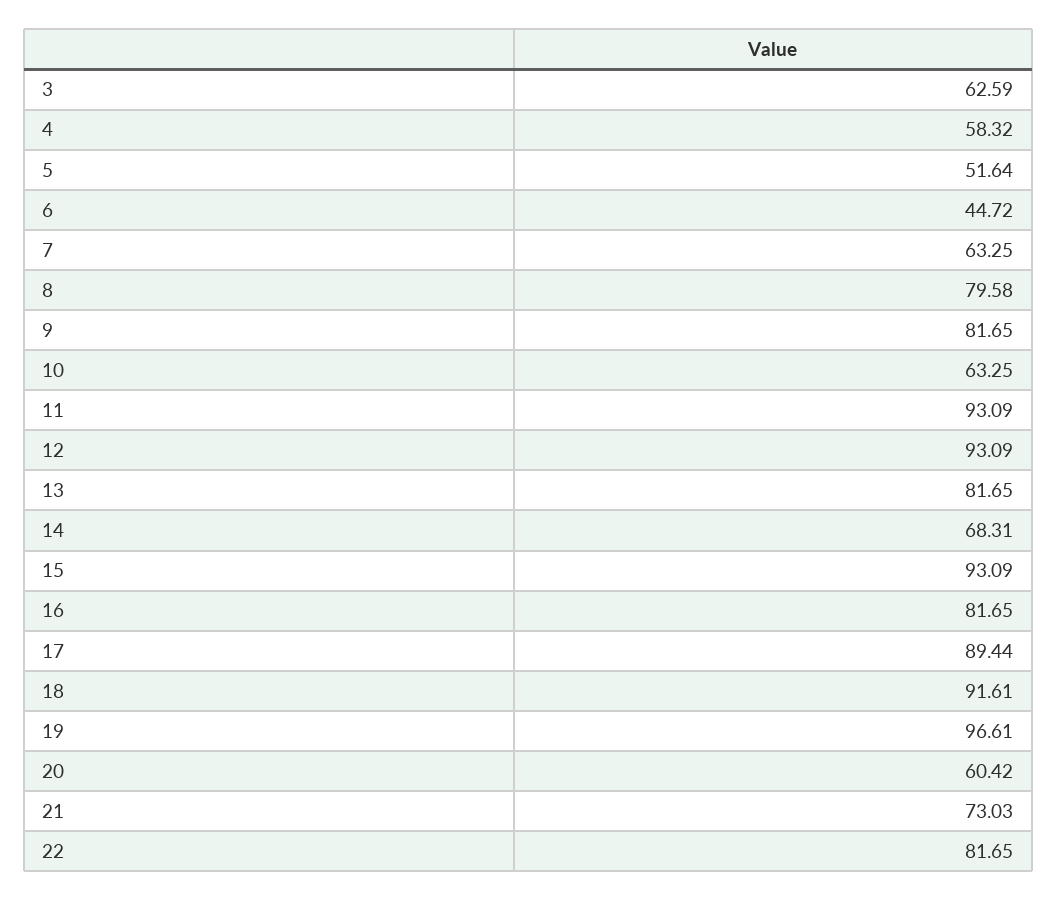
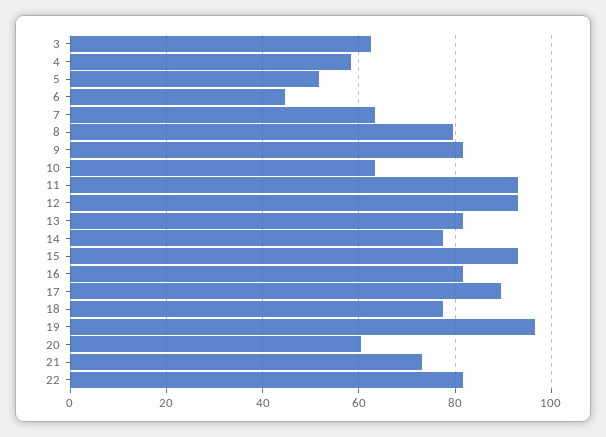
  {
    "3": 62.59,
    "4": 58.32,
    "5": 51.64,
    "6": 44.72,
    "7": 63.25,
    "8": 79.58,
    "9": 81.65,
    "10": 63.25,
    "11": 93.09,
    "12": 93.09,
    "13": 81.65,
-   "14": 68.31,
+   "14": 78,
    "15": 93.09,
    "16": 81.65,
    "17": 89.44,
-   "18": 91.61,
+   "18": 78,
    "19": 96.61,
    "20": 60.42,
    "21": 73.03,
    "22": 81.65
  }

